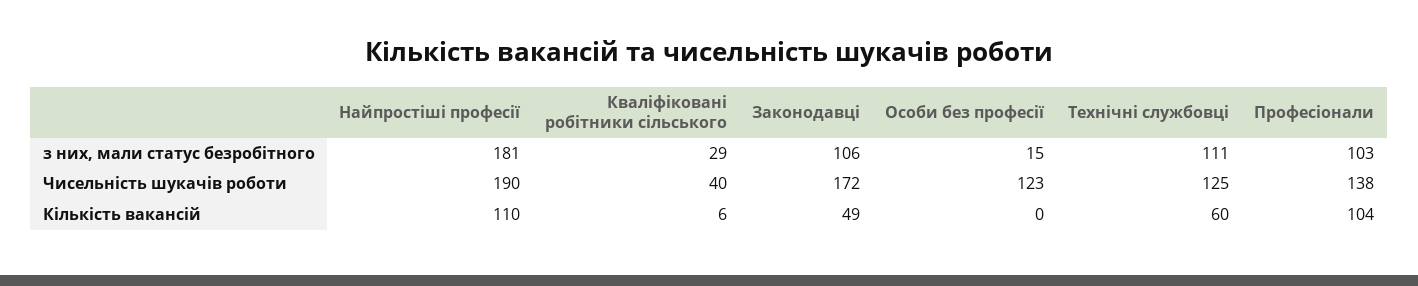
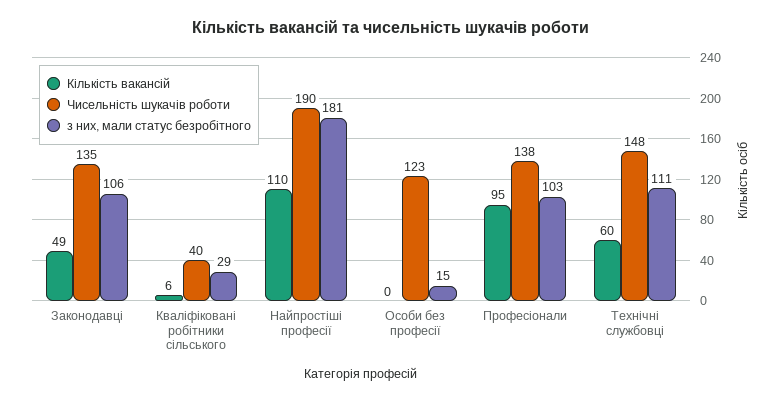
  {
    "з них, мали статус безробітного": {
      "Найпростіші професії": 181,
      "Кваліфіковані робітники сільського": 29,
      "Законодавці": 106,
      "Особи без професії": 15,
      "Технічні службовці": 111,
      "Професіонали": 103
    },
    "Чисельність шукачів роботи": {
      "Найпростіші професії": 190,
      "Кваліфіковані робітники сільського": 40,
-     "Законодавці": 172,
+     "Законодавці": 135,
      "Особи без професії": 123,
-     "Технічні службовці": 125,
+     "Технічні службовці": 148,
      "Професіонали": 138
    },
    "Кількість вакансій": {
      "Найпростіші професії": 110,
      "Кваліфіковані робітники сільського": 6,
      "Законодавці": 49,
      "Особи без професії": 0,
      "Технічні службовці": 60,
-     "Професіонали": 104
+     "Професіонали": 95
    }
  }

